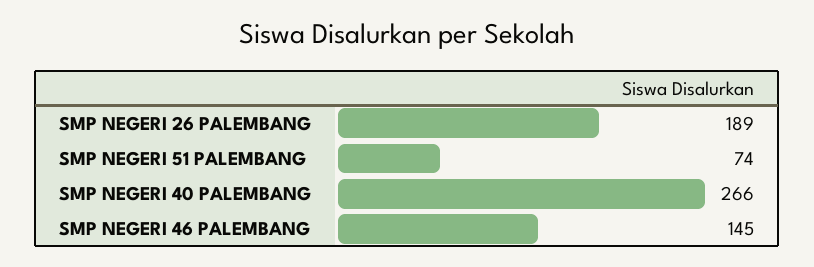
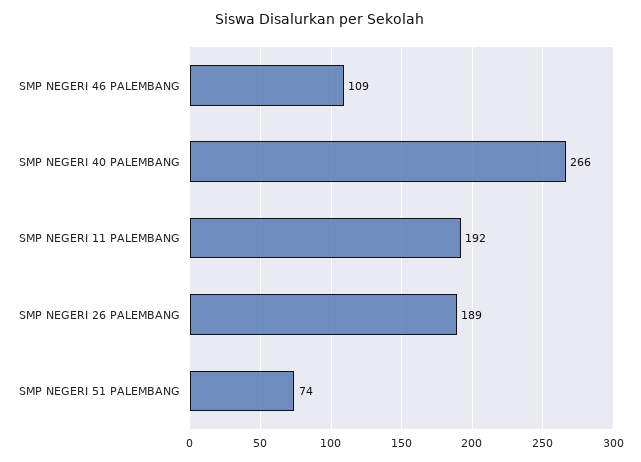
  {
    "SMP NEGERI 26 PALEMBANG": 189,
    "SMP NEGERI 51 PALEMBANG": 74,
    "SMP NEGERI 40 PALEMBANG": 266,
-   "SMP NEGERI 46 PALEMBANG": 145
+   "SMP NEGERI 46 PALEMBANG": 109,
+   "SMP NEGERI 11 PALEMBANG": 192
  }

